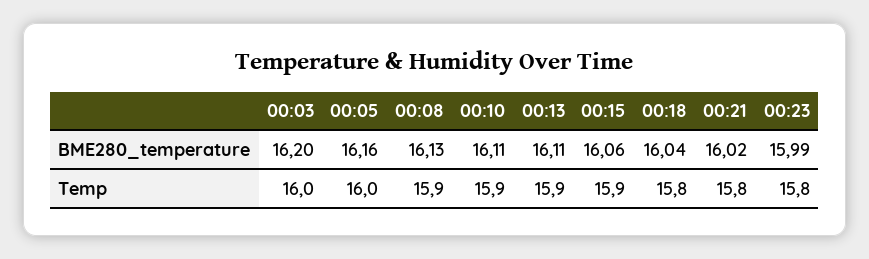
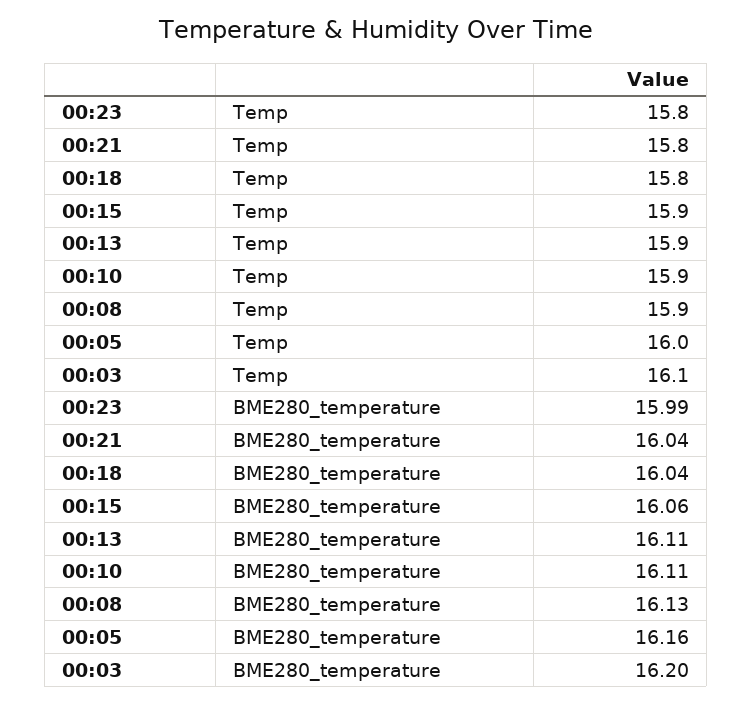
  {
    "00:03": {
      "BME280_temperature": 16.2,
-     "Temp": 16
+     "Temp": 16.1
    },
    "00:05": {
      "BME280_temperature": 16.16,
      "Temp": 16
    },
    "00:08": {
      "BME280_temperature": 16.13,
      "Temp": 15.9
    },
    "00:10": {
      "BME280_temperature": 16.11,
      "Temp": 15.9
    },
    "00:13": {
      "BME280_temperature": 16.11,
      "Temp": 15.9
    },
    "00:15": {
      "BME280_temperature": 16.06,
      "Temp": 15.9
    },
    "00:18": {
      "BME280_temperature": 16.04,
      "Temp": 15.8
    },
    "00:21": {
-     "BME280_temperature": 16.02,
+     "BME280_temperature": 16.04,
      "Temp": 15.8
    },
    "00:23": {
      "BME280_temperature": 15.99,
      "Temp": 15.8
    }
  }

